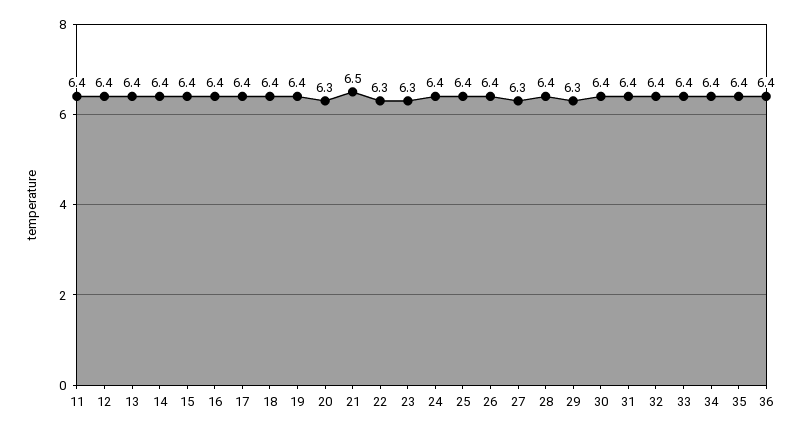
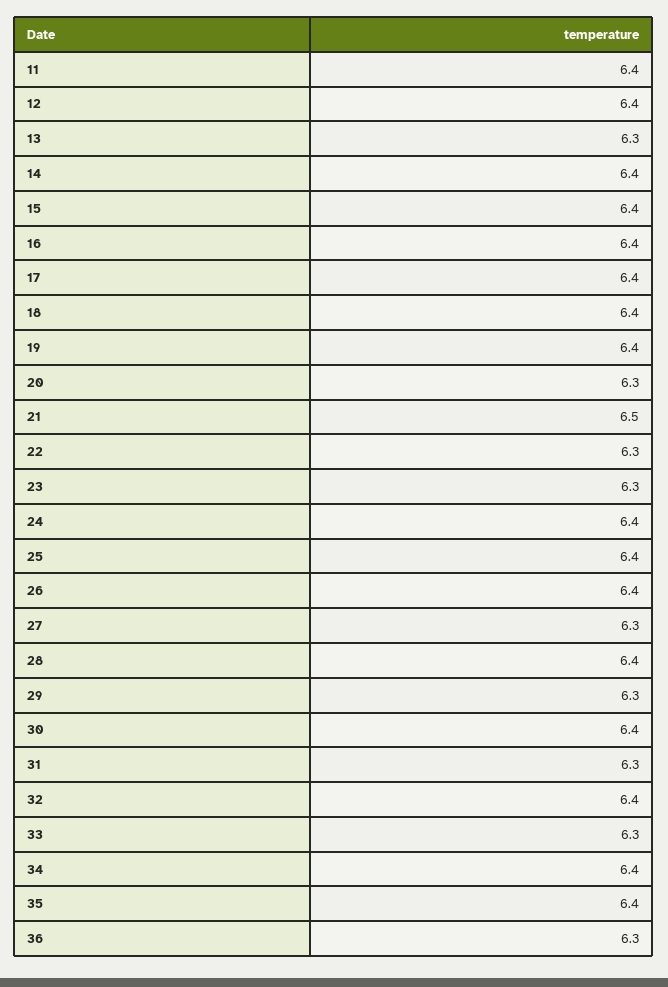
  {
    "11": 6.4,
    "12": 6.4,
-   "13": 6.4,
+   "13": 6.3,
    "14": 6.4,
    "15": 6.4,
    "16": 6.4,
    "17": 6.4,
    "18": 6.4,
    "19": 6.4,
    "20": 6.3,
    "21": 6.5,
    "22": 6.3,
    "23": 6.3,
    "24": 6.4,
    "25": 6.4,
    "26": 6.4,
    "27": 6.3,
    "28": 6.4,
    "29": 6.3,
    "30": 6.4,
-   "31": 6.4,
+   "31": 6.3,
    "32": 6.4,
-   "33": 6.4,
+   "33": 6.3,
    "34": 6.4,
    "35": 6.4,
-   "36": 6.4
+   "36": 6.3
  }

